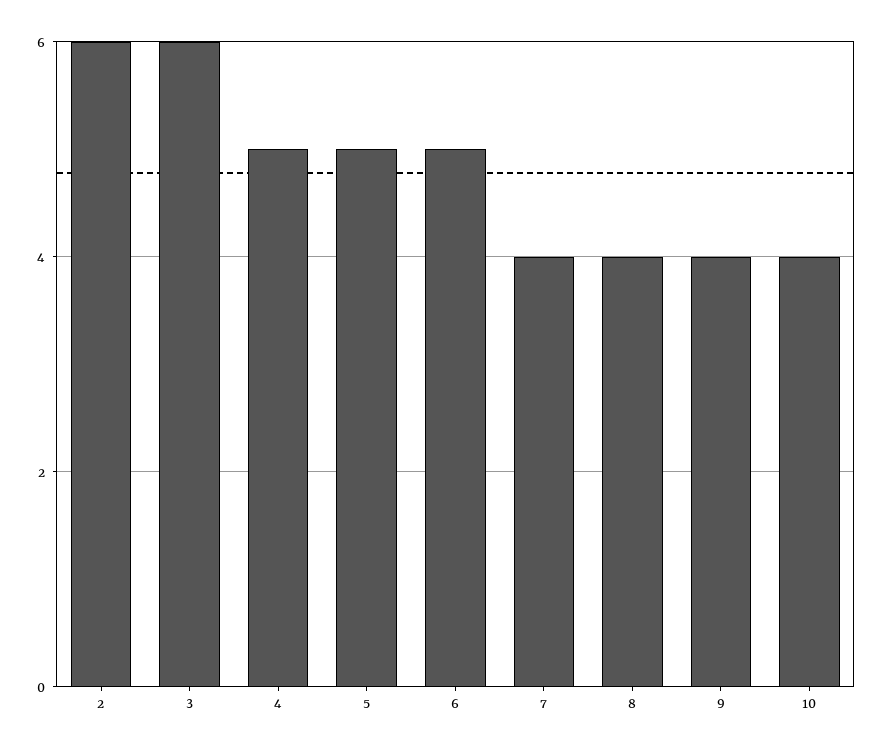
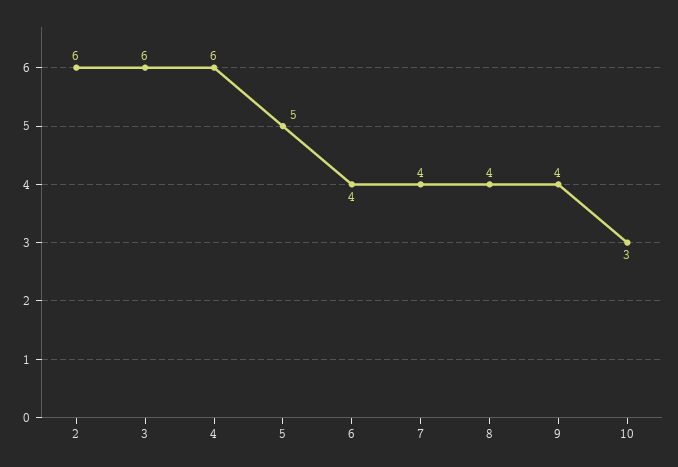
  {
    "2": 6,
    "3": 6,
-   "4": 5,
+   "4": 6,
    "5": 5,
-   "6": 5,
+   "6": 4,
    "7": 4,
    "8": 4,
    "9": 4,
-   "10": 4
+   "10": 3
  }

